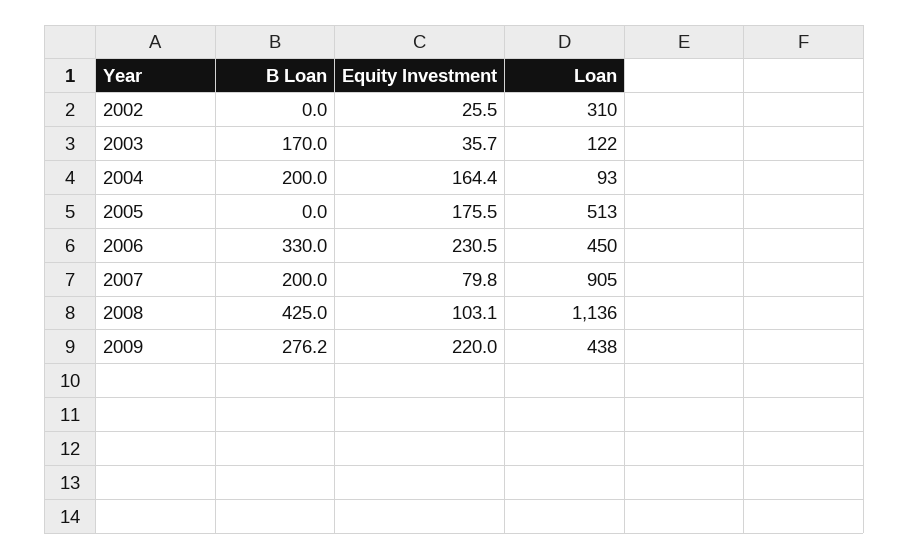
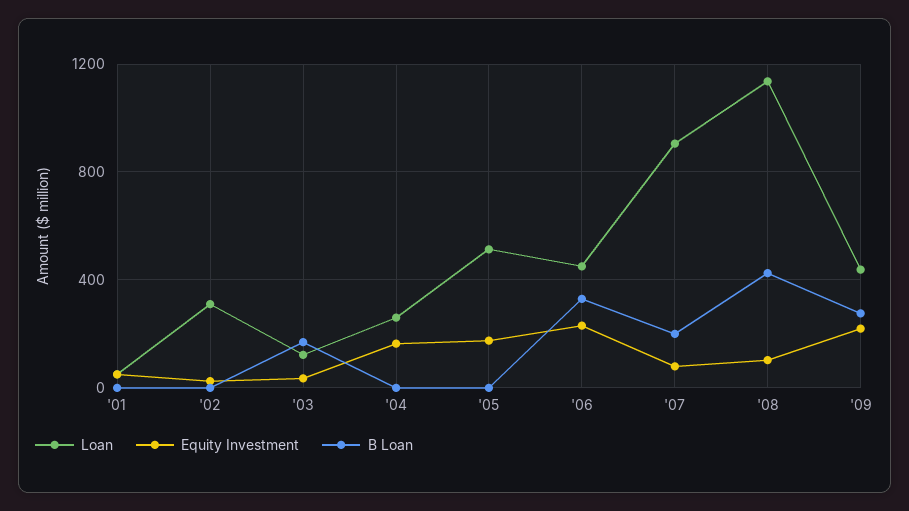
  {
    "B Loan": {
      "2002": 0,
      "2003": 170,
-     "2004": 200,
+     "2004": 0,
      "2005": 0,
      "2006": 330,
      "2007": 200,
      "2008": 425,
-     "2009": 276.2
+     "2009": 276.2,
+     "'01": 0
    },
    "Equity Investment": {
      "2002": 25.5,
      "2003": 35.7,
      "2004": 164.4,
      "2005": 175.5,
      "2006": 230.5,
      "2007": 79.8,
      "2008": 103.1,
-     "2009": 220
+     "2009": 220,
+     "'01": 50
    },
    "Loan": {
      "2002": 310,
      "2003": 122,
-     "2004": 93,
+     "2004": 250,
      "2005": 513,
      "2006": 450,
      "2007": 905,
      "2008": 1136,
-     "2009": 438
+     "2009": 438,
+     "'01": 50
    }
  }

